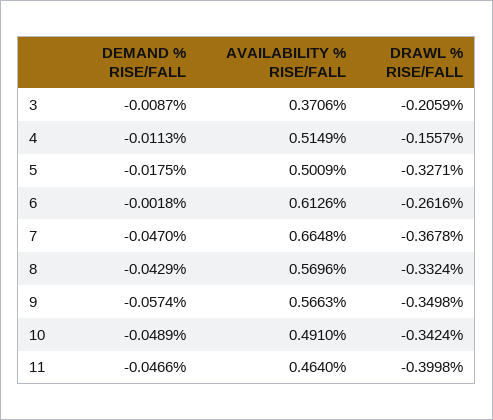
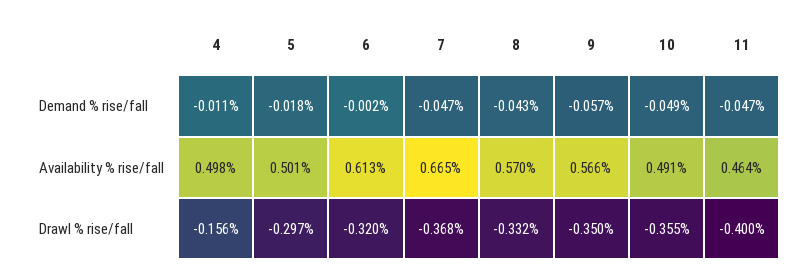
  {
    "DEMAND % RISE/FALL": {
-     "3": -0.0087,
      "4": -0.0113,
      "5": -0.0175,
      "6": -0.0018,
      "7": -0.047,
      "8": -0.0429,
      "9": -0.0574,
      "10": -0.0489,
      "11": -0.0466
    },
    "AVAILABILITY % RISE/FALL": {
-     "3": 0.3706,
-     "4": 0.5149,
+     "4": 0.498,
      "5": 0.5009,
      "6": 0.6126,
      "7": 0.6648,
      "8": 0.5696,
      "9": 0.5663,
      "10": 0.491,
      "11": 0.464
    },
    "DRAWL % RISE/FALL": {
-     "3": -0.2059,
      "4": -0.1557,
-     "5": -0.3271,
+     "5": -0.297,
-     "6": -0.2616,
+     "6": -0.32,
      "7": -0.3678,
      "8": -0.3324,
      "9": -0.3498,
-     "10": -0.3424,
+     "10": -0.355,
      "11": -0.3998
    }
  }

